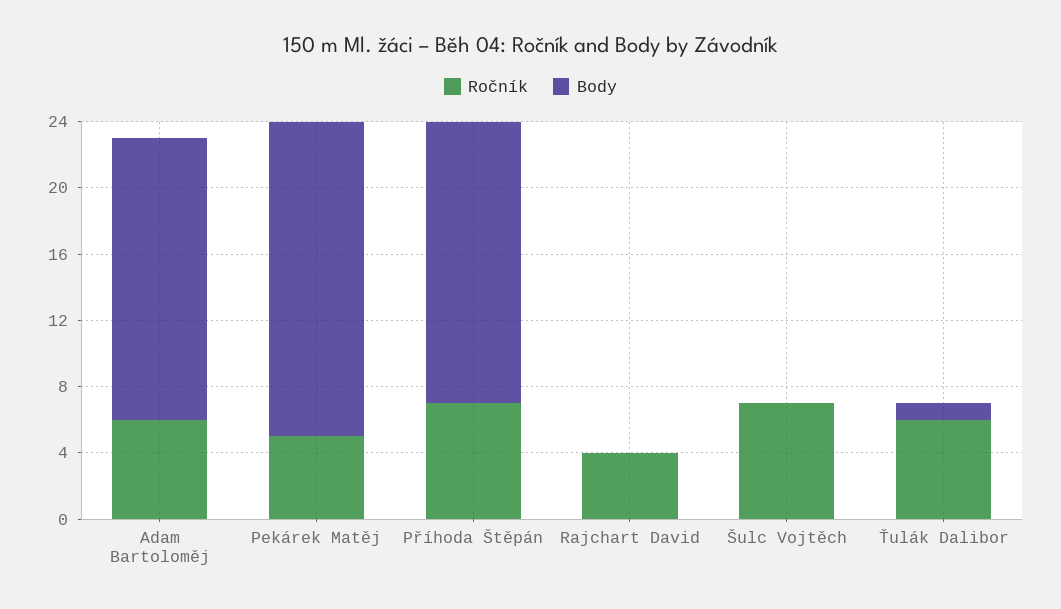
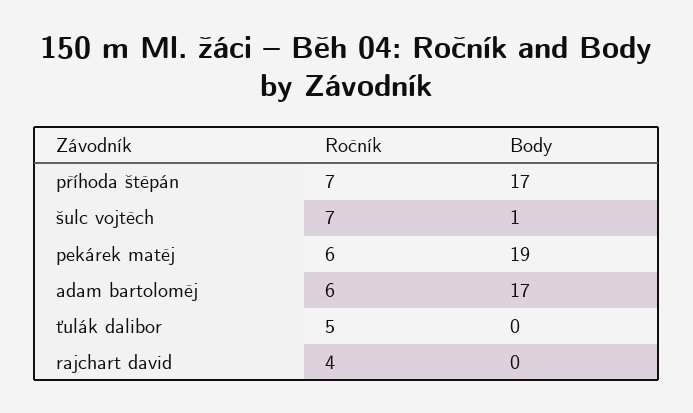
  {
    "Ročník": {
      "Adam Bartoloměj": 6,
-     "Pekárek Matěj": 5,
+     "Pekárek Matěj": 6,
      "Příhoda Štěpán": 7,
      "Rajchart David": 4,
      "Šulc Vojtěch": 7,
-     "Ťulák Dalibor": 6
+     "Ťulák Dalibor": 5
    },
    "Body": {
      "Adam Bartoloměj": 17,
      "Pekárek Matěj": 19,
      "Příhoda Štěpán": 17,
      "Rajchart David": 0,
-     "Šulc Vojtěch": 0,
+     "Šulc Vojtěch": 1,
-     "Ťulák Dalibor": 1
+     "Ťulák Dalibor": 0
    }
  }

